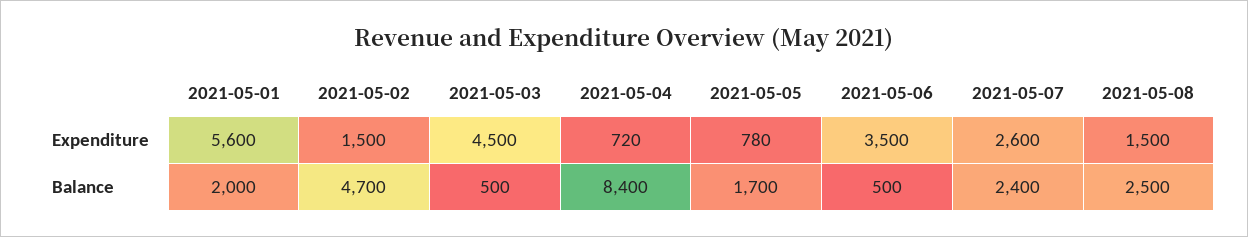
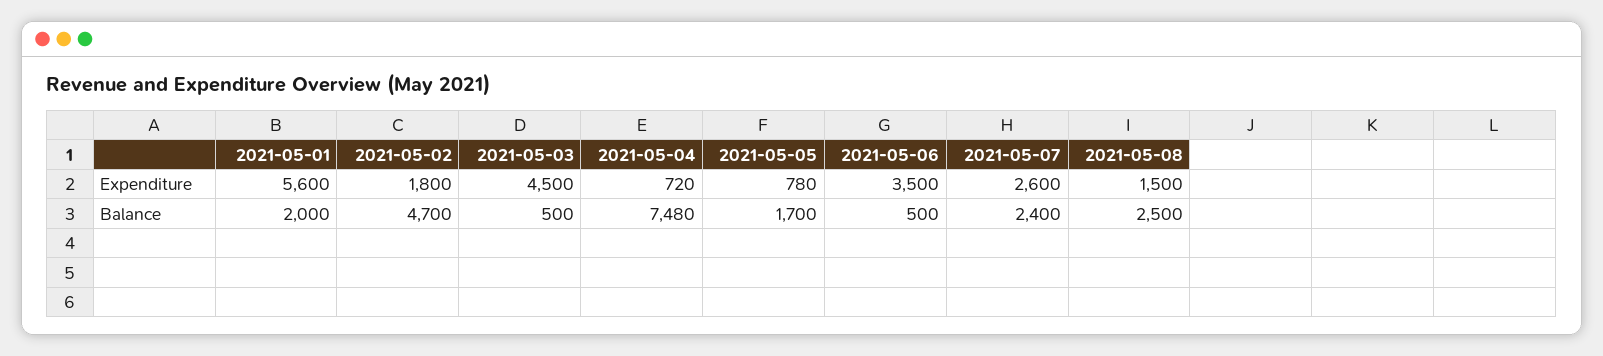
  {
    "2021-05-01": {
      "Expenditure": 5600,
      "Balance": 2000
    },
    "2021-05-02": {
-     "Expenditure": 1500,
+     "Expenditure": 1800,
      "Balance": 4700
    },
    "2021-05-03": {
      "Expenditure": 4500,
      "Balance": 500
    },
    "2021-05-04": {
      "Expenditure": 720,
-     "Balance": 8400
+     "Balance": 7480
    },
    "2021-05-05": {
      "Expenditure": 780,
      "Balance": 1700
    },
    "2021-05-06": {
      "Expenditure": 3500,
      "Balance": 500
    },
    "2021-05-07": {
      "Expenditure": 2600,
      "Balance": 2400
    },
    "2021-05-08": {
      "Expenditure": 1500,
      "Balance": 2500
    }
  }

